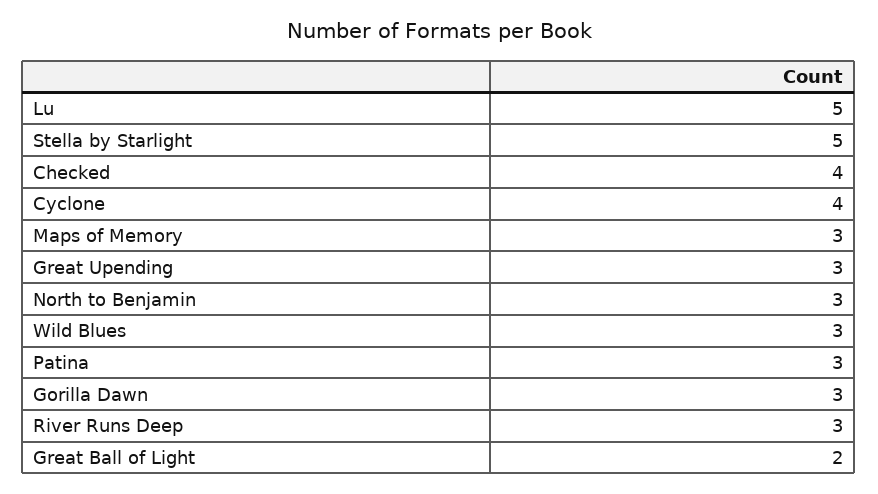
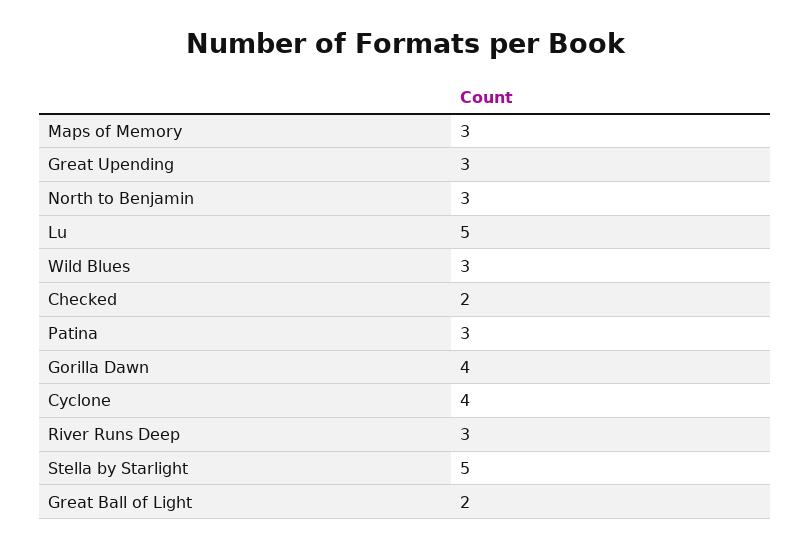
  {
    "Lu": 5,
    "Stella by Starlight": 5,
-   "Checked": 4,
+   "Checked": 2,
    "Cyclone": 4,
    "Maps of Memory": 3,
    "Great Upending": 3,
    "North to Benjamin": 3,
    "Wild Blues": 3,
    "Patina": 3,
-   "Gorilla Dawn": 3,
+   "Gorilla Dawn": 4,
    "River Runs Deep": 3,
    "Great Ball of Light": 2
  }

